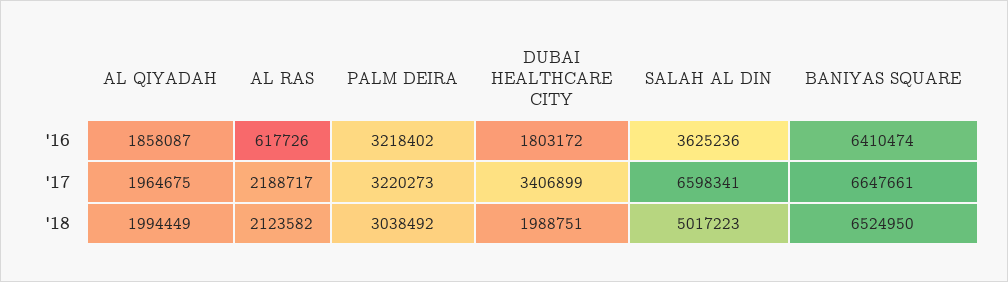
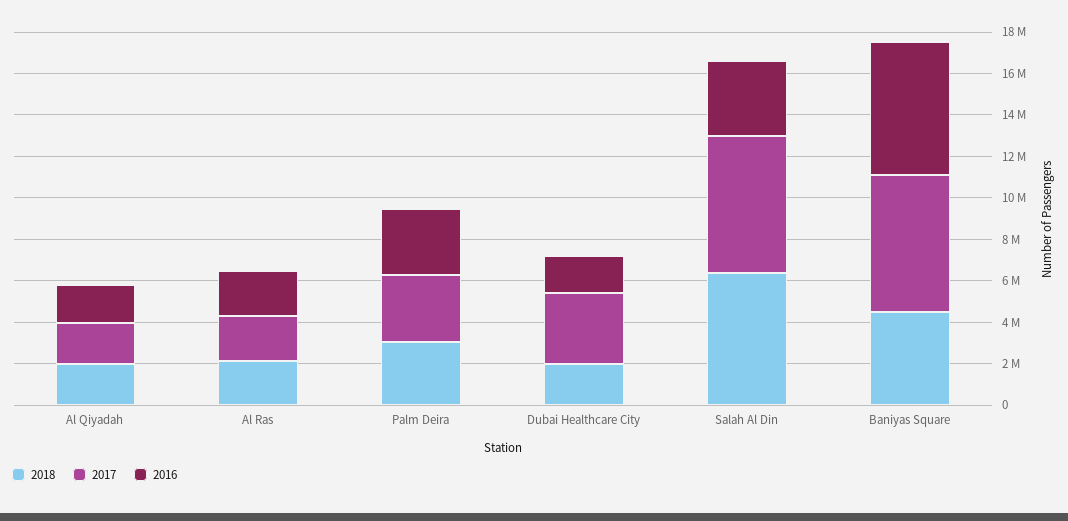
  {
    "'16": {
      "AL QIYADAH": 1858087,
-     "AL RAS": 617726,
+     "AL RAS": 2000000,
      "PALM DEIRA": 3218402,
      "DUBAI HEALTHCARE CITY": 1803172,
      "SALAH AL DIN": 3625236,
      "BANIYAS SQUARE": 6410474
    },
    "'17": {
      "AL QIYADAH": 1964675,
      "AL RAS": 2188717,
      "PALM DEIRA": 3220273,
      "DUBAI HEALTHCARE CITY": 3406899,
      "SALAH AL DIN": 6598341,
      "BANIYAS SQUARE": 6647661
    },
    "'18": {
      "AL QIYADAH": 1994449,
      "AL RAS": 2123582,
      "PALM DEIRA": 3038492,
      "DUBAI HEALTHCARE CITY": 1988751,
-     "SALAH AL DIN": 5017223,
+     "SALAH AL DIN": 6500000,
-     "BANIYAS SQUARE": 6524950
+     "BANIYAS SQUARE": 4500000
    }
  }

